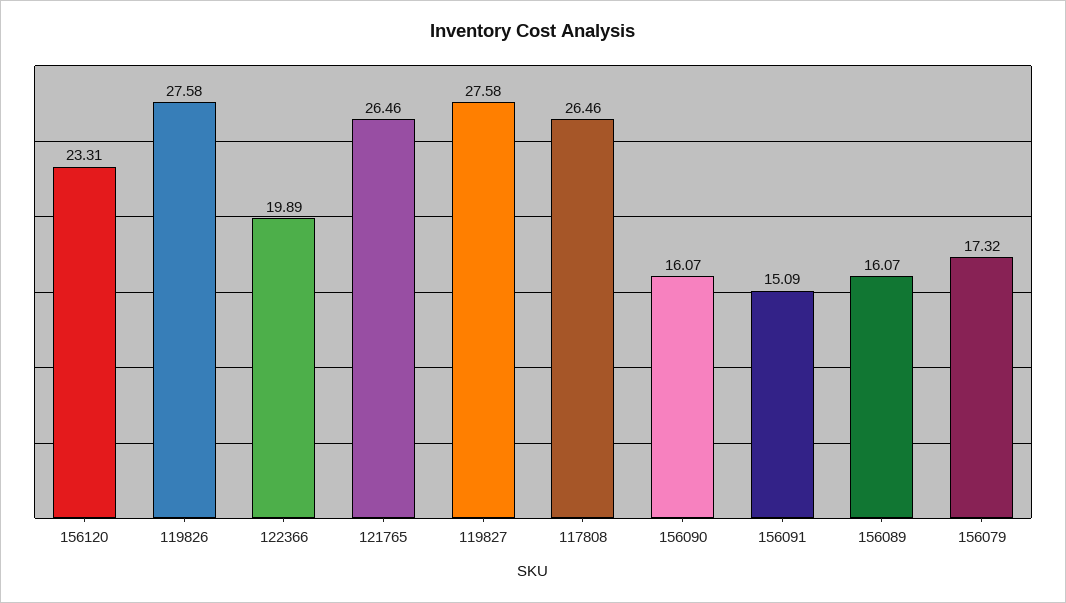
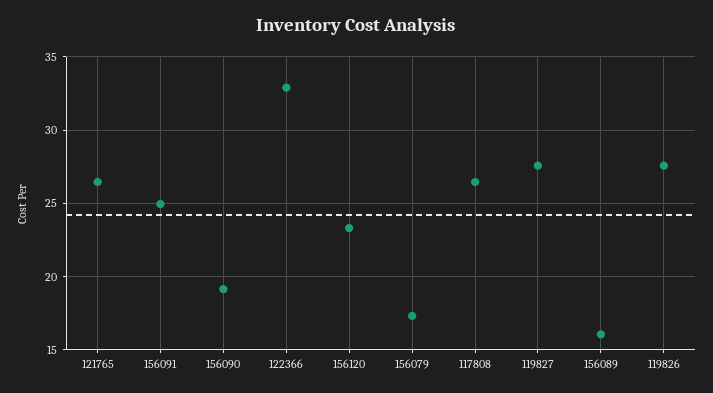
  {
    "156120": 23.31,
    "119826": 27.58,
-   "122366": 19.89,
+   "122366": 33,
    "121765": 26.46,
    "119827": 27.58,
    "117808": 26.46,
-   "156090": 16.07,
+   "156090": 19,
-   "156091": 15.09,
+   "156091": 25,
    "156089": 16.07,
    "156079": 17.32
  }

